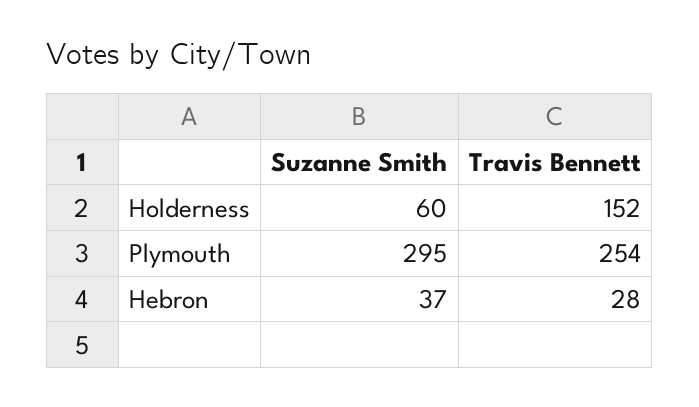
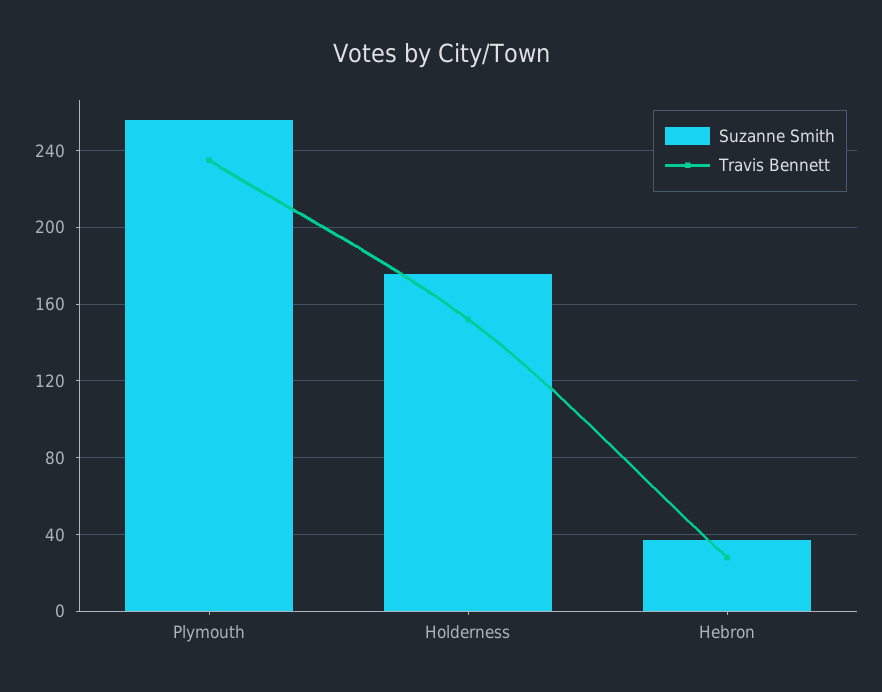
  {
    "Suzanne Smith": {
-     "Holderness": 60,
+     "Holderness": 175,
-     "Plymouth": 295,
+     "Plymouth": 255,
      "Hebron": 37
    },
    "Travis Bennett": {
      "Holderness": 152,
-     "Plymouth": 254,
+     "Plymouth": 235,
      "Hebron": 28
    }
  }

